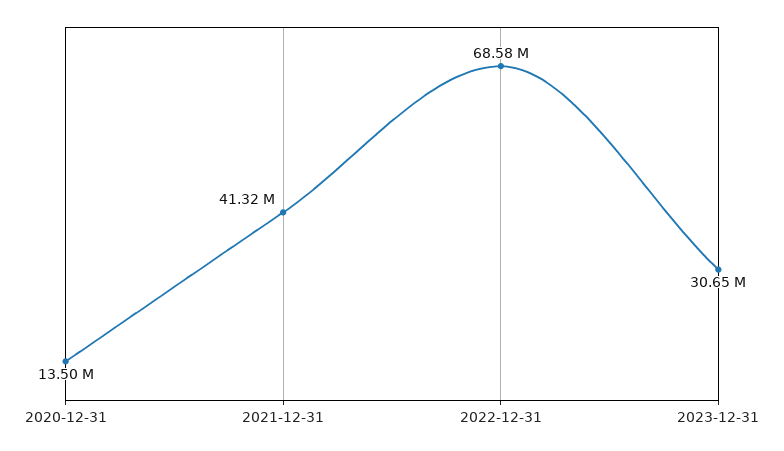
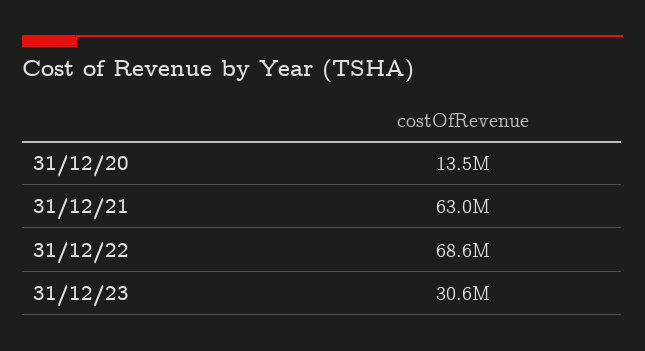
  {
    "2020-12-31": 13500000,
-   "2021-12-31": 41320000,
+   "2021-12-31": 63000000,
    "2022-12-31": 68580000,
    "2023-12-31": 30650000
  }

